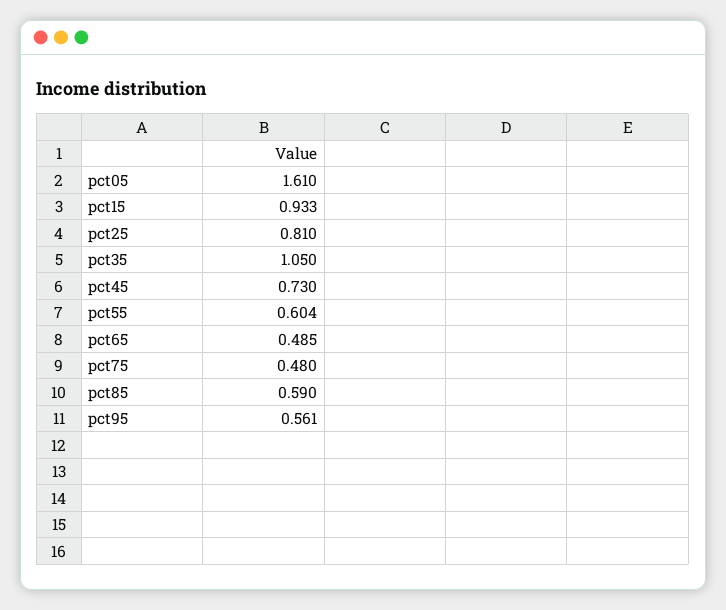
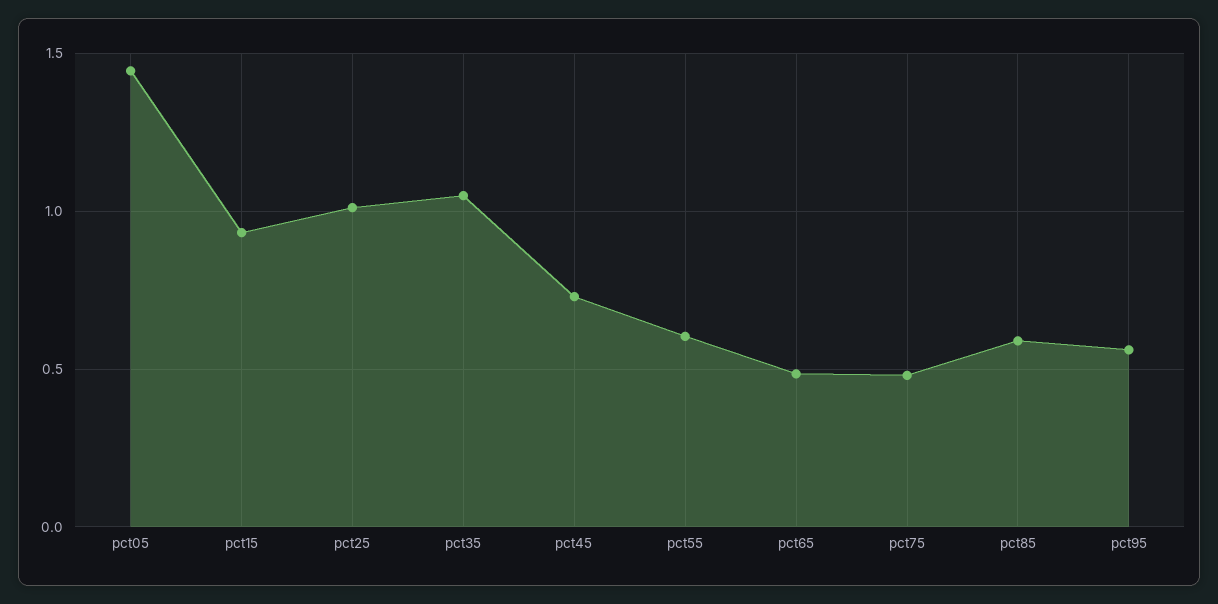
  {
-   "pct05": 1.61,
+   "pct05": 1.45,
    "pct15": 0.933,
-   "pct25": 0.81,
+   "pct25": 1,
    "pct35": 1.05,
    "pct45": 0.73,
    "pct55": 0.604,
    "pct65": 0.485,
    "pct75": 0.48,
    "pct85": 0.59,
    "pct95": 0.561
  }

